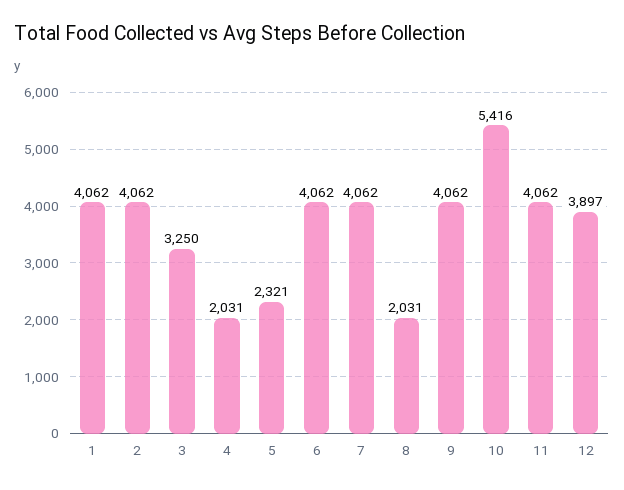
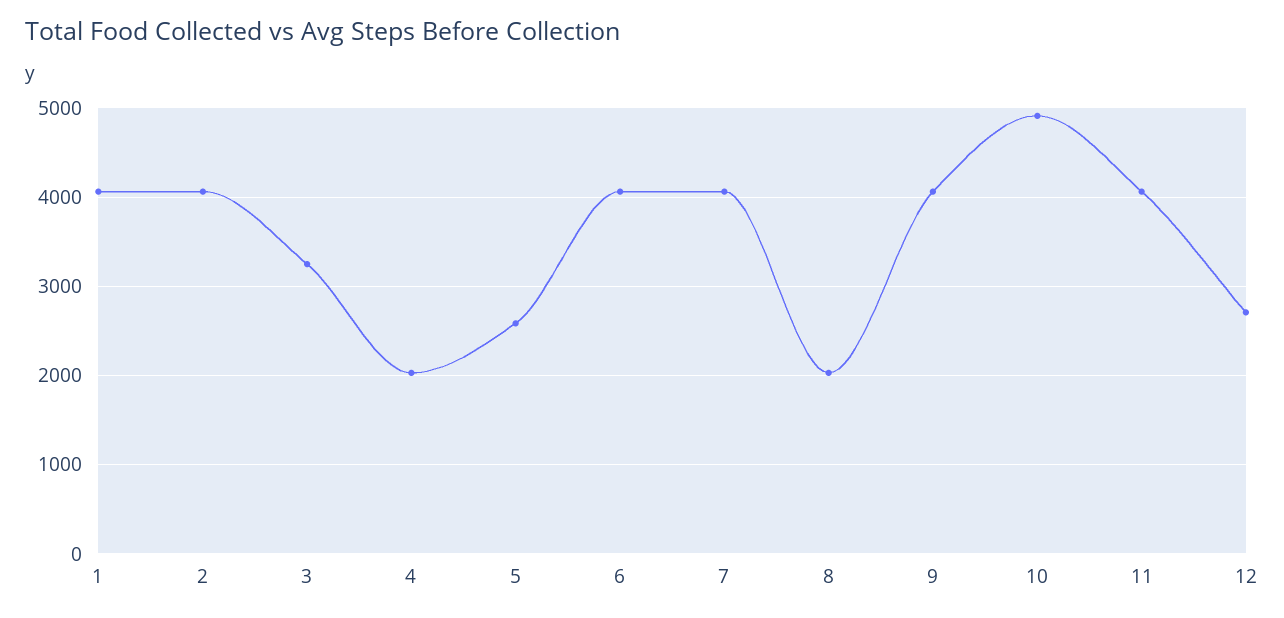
  {
    "1": 4062,
    "2": 4062,
    "3": 3250,
    "4": 2031,
-   "5": 2321,
+   "5": 2600,
    "6": 4062,
    "7": 4062,
    "8": 2031,
    "9": 4062,
-   "10": 5416,
+   "10": 4900,
    "11": 4062,
-   "12": 3897
+   "12": 2700
  }

